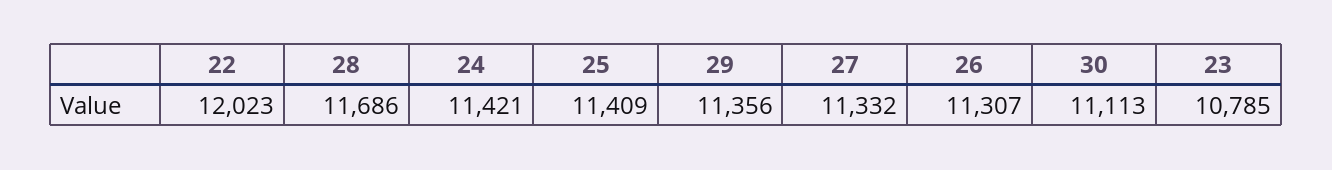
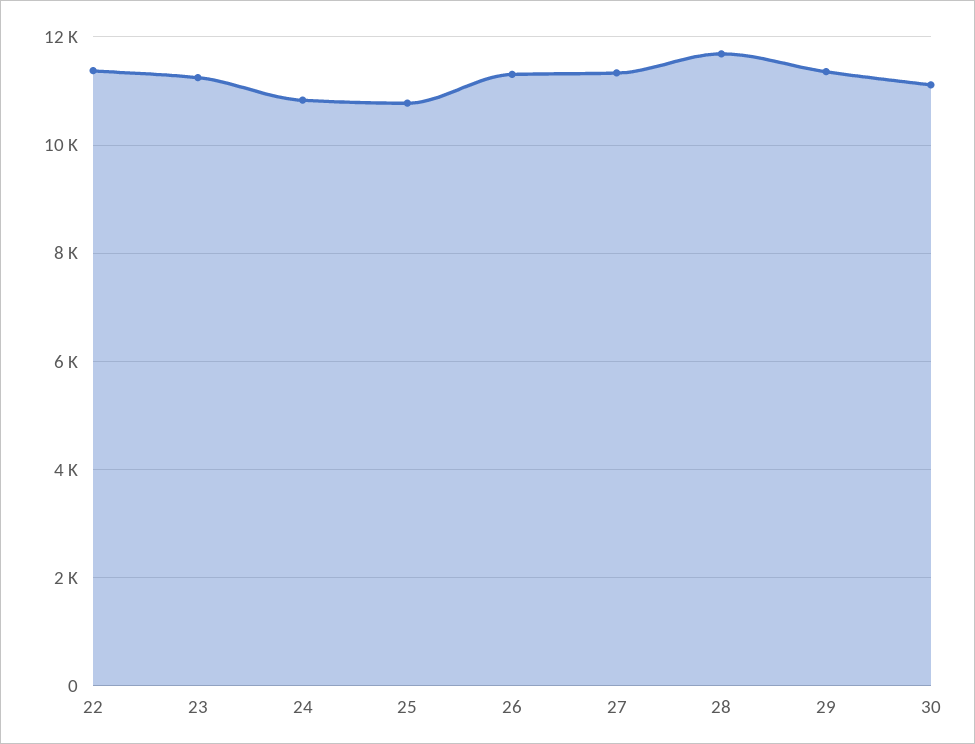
  {
-   "22": 12023,
+   "22": 11400,
    "28": 11686,
-   "24": 11421,
+   "24": 10800,
-   "25": 11409,
+   "25": 10800,
    "29": 11356,
    "27": 11332,
    "26": 11307,
    "30": 11113,
-   "23": 10785
+   "23": 11200
  }

